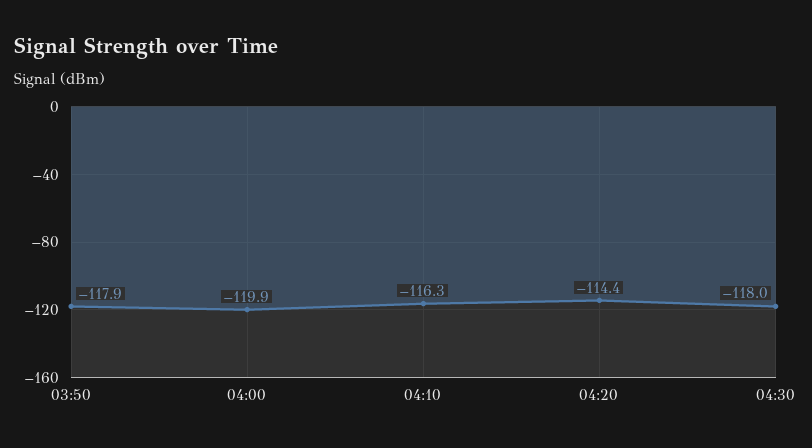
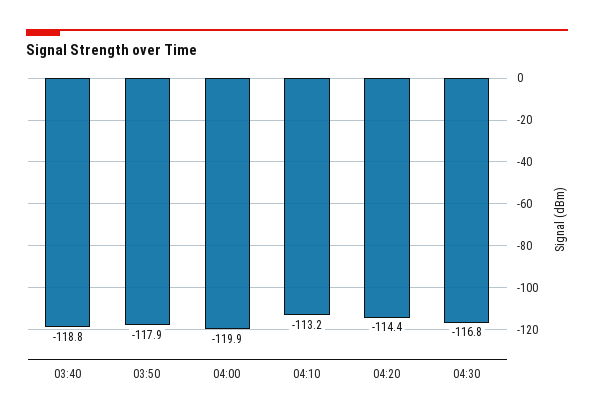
  {
    "03:50": -117.9,
    "04:00": -119.9,
-   "04:10": -116.3,
+   "04:10": -113.2,
    "04:20": -114.4,
-   "04:30": -118
+   "04:30": -116.8,
+   "03:40": -118.8
  }

